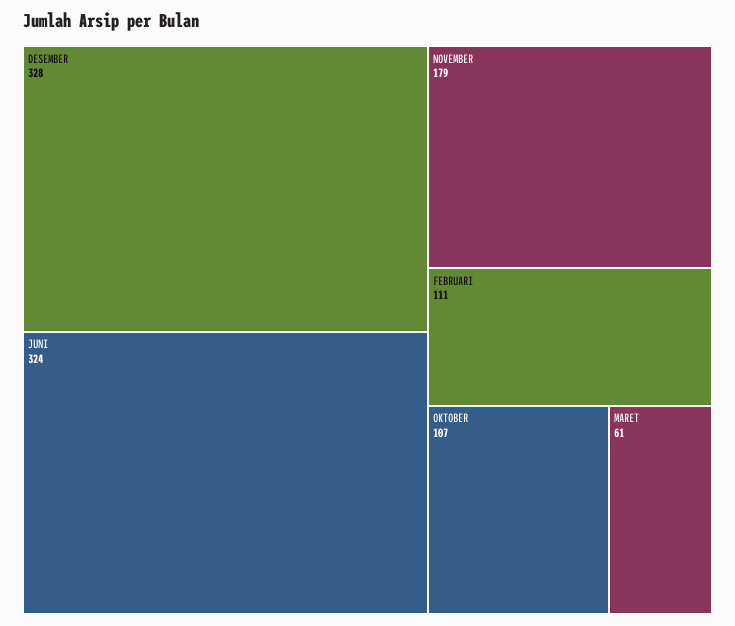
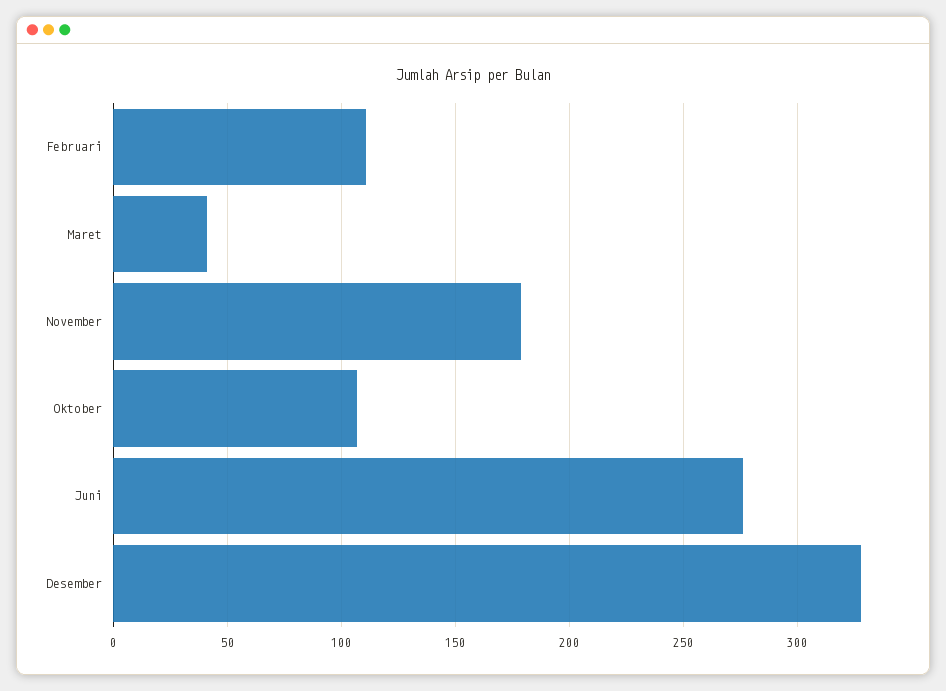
  {
    "DESEMBER": 328,
-   "JUNI": 324,
+   "JUNI": 275,
    "NOVEMBER": 179,
    "FEBRUARI": 111,
    "OKTOBER": 107,
-   "MARET": 61
+   "MARET": 40
  }

